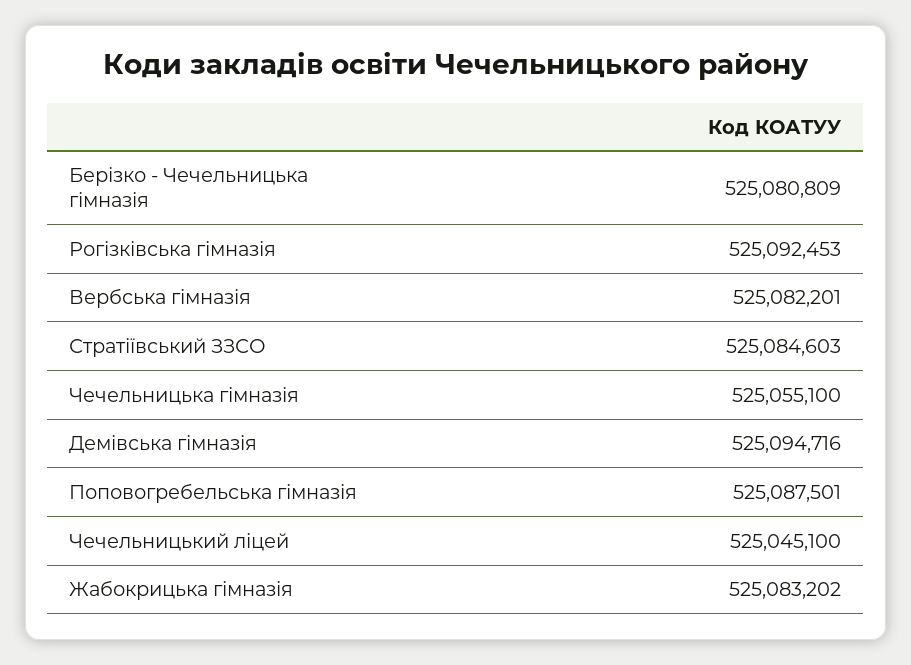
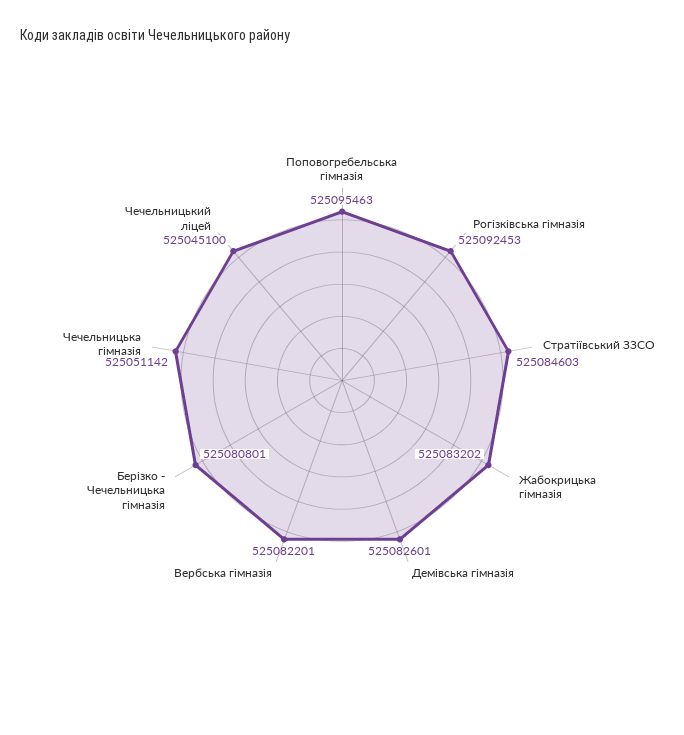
  {
-   "Берізко - Чечельницька гімназія": 525080809,
+   "Берізко - Чечельницька гімназія": 525080801,
    "Рогізківська гімназія": 525092453,
    "Вербська гімназія": 525082201,
    "Стратіївський ЗЗСО": 525084603,
-   "Чечельницька гімназія": 525055100,
+   "Чечельницька гімназія": 525051142,
-   "Демівська гімназія": 525094716,
+   "Демівська гімназія": 525082601,
-   "Поповогребельська гімназія": 525087501,
+   "Поповогребельська гімназія": 525095463,
    "Чечельницький ліцей": 525045100,
    "Жабокрицька гімназія": 525083202
  }

